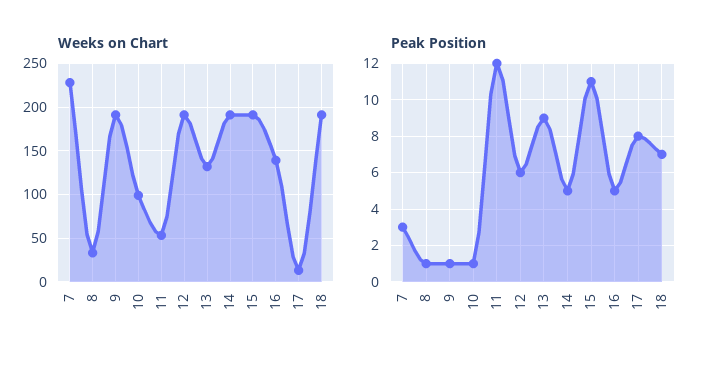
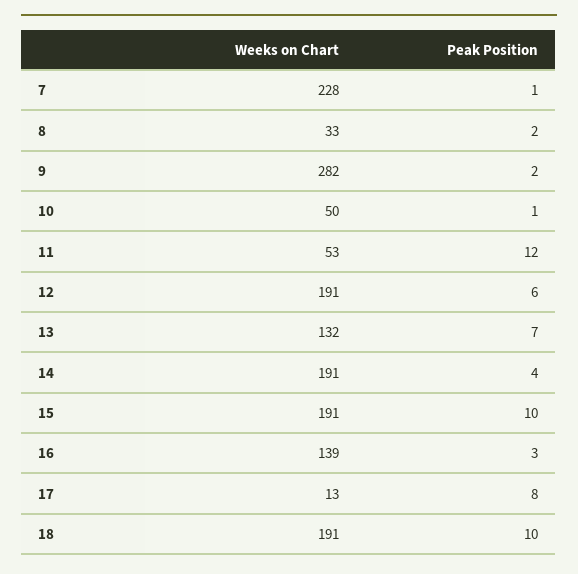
  {
    "Weeks on Chart": {
      "7": 228,
      "8": 33,
-     "9": 190,
+     "9": 282,
-     "10": 100,
+     "10": 50,
      "11": 53,
      "12": 191,
      "13": 132,
      "14": 191,
      "15": 191,
      "16": 139,
      "17": 13,
      "18": 191
    },
    "Peak Position": {
-     "7": 3,
+     "7": 1,
-     "8": 1,
+     "8": 2,
-     "9": 1,
+     "9": 2,
      "10": 1,
      "11": 12,
      "12": 6,
-     "13": 9,
+     "13": 7,
-     "14": 5,
+     "14": 4,
-     "15": 11,
+     "15": 10,
-     "16": 5,
+     "16": 3,
      "17": 8,
-     "18": 7
+     "18": 10
    }
  }

